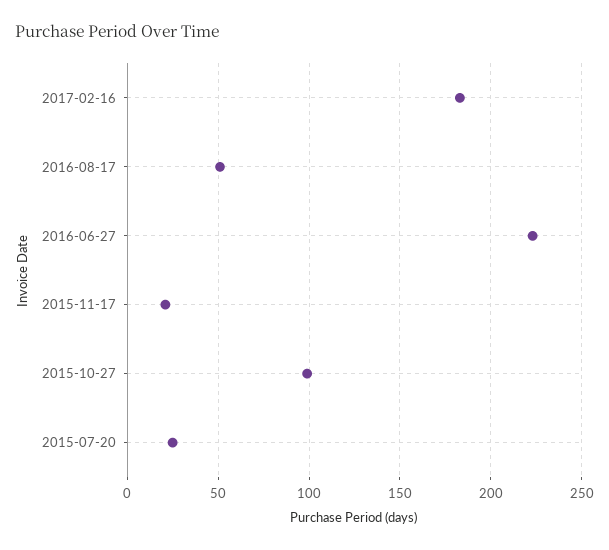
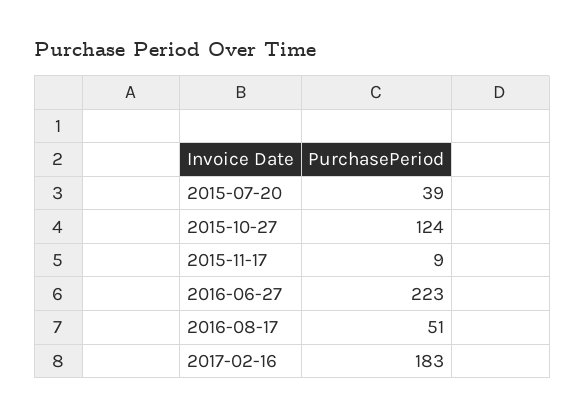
  {
    "2017-02-16": 183,
    "2016-08-17": 51,
    "2016-06-27": 223,
-   "2015-11-17": 20,
+   "2015-11-17": 9,
-   "2015-10-27": 100,
+   "2015-10-27": 124,
-   "2015-07-20": 25
+   "2015-07-20": 39
  }

